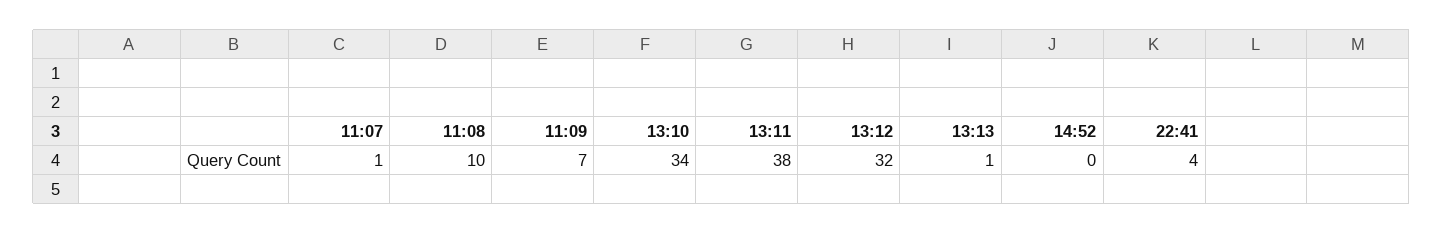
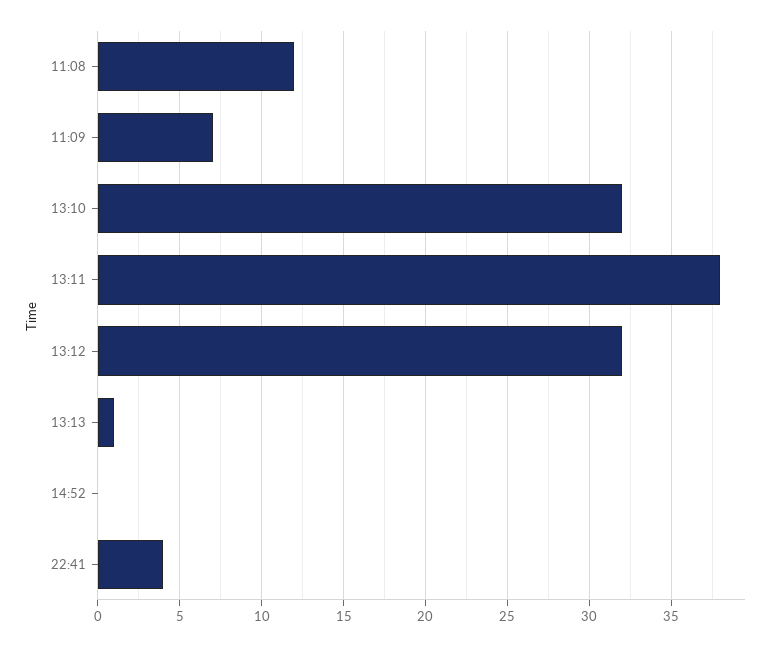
  {
-   "11:07": 1,
-   "11:08": 10,
+   "11:08": 12,
    "11:09": 7,
-   "13:10": 34,
+   "13:10": 32,
    "13:11": 38,
    "13:12": 32,
    "13:13": 1,
    "14:52": 0,
    "22:41": 4
  }

